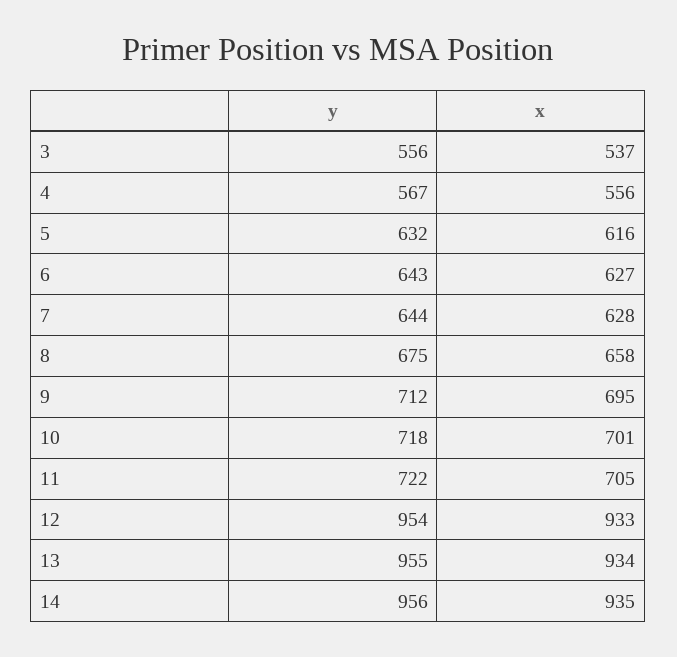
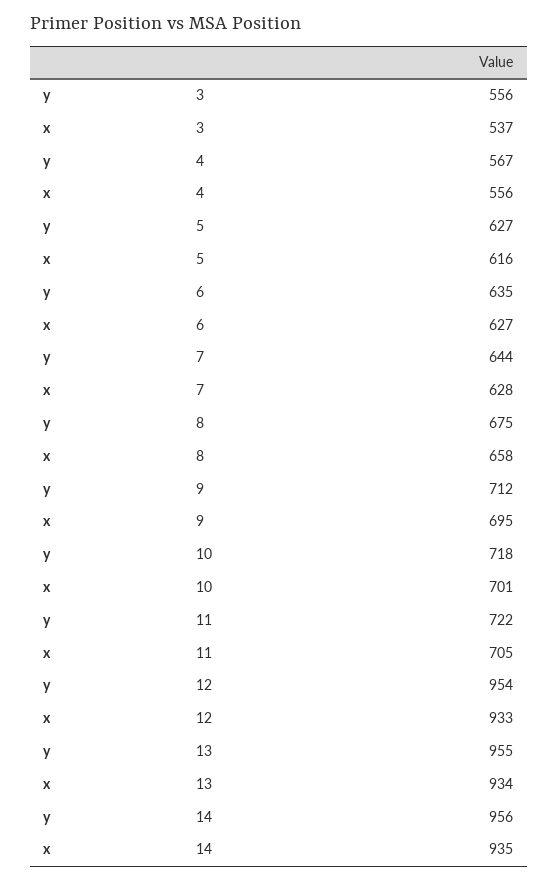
  {
    "y": {
      "3": 556,
      "4": 567,
-     "5": 632,
+     "5": 627,
-     "6": 643,
+     "6": 635,
      "7": 644,
      "8": 675,
      "9": 712,
      "10": 718,
      "11": 722,
      "12": 954,
      "13": 955,
      "14": 956
    },
    "x": {
      "3": 537,
      "4": 556,
      "5": 616,
      "6": 627,
      "7": 628,
      "8": 658,
      "9": 695,
      "10": 701,
      "11": 705,
      "12": 933,
      "13": 934,
      "14": 935
    }
  }

